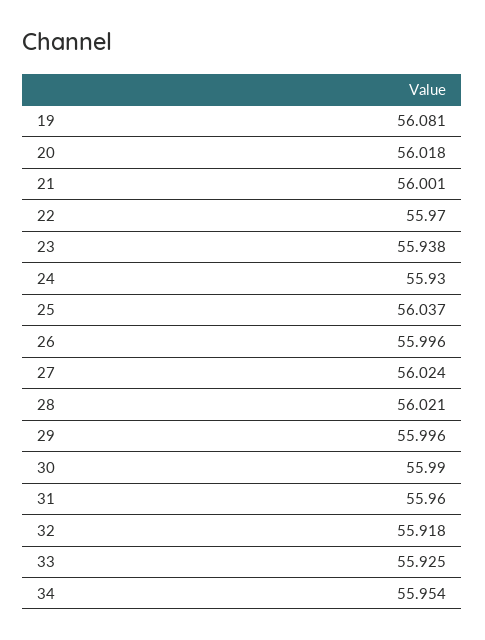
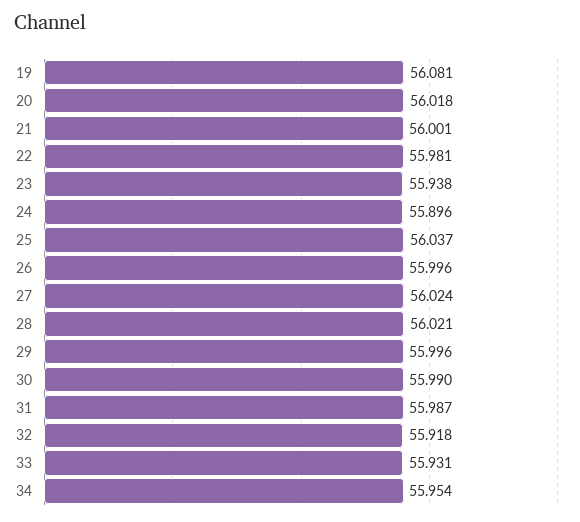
  {
    "19": 56.081,
    "20": 56.018,
    "21": 56.001,
-   "22": 55.97,
+   "22": 55.981,
    "23": 55.938,
-   "24": 55.93,
+   "24": 55.896,
    "25": 56.037,
    "26": 55.996,
    "27": 56.024,
    "28": 56.021,
    "29": 55.996,
    "30": 55.99,
-   "31": 55.96,
+   "31": 55.987,
    "32": 55.918,
-   "33": 55.925,
+   "33": 55.931,
    "34": 55.954
  }

